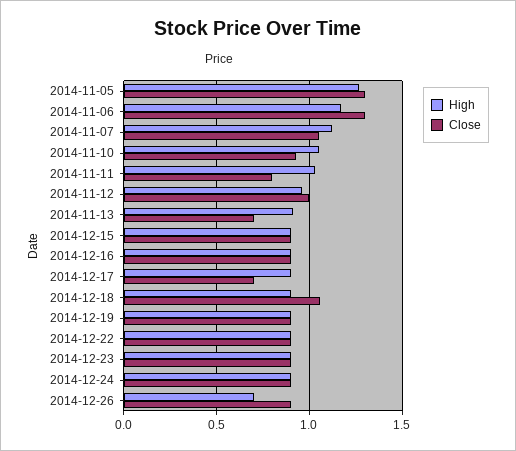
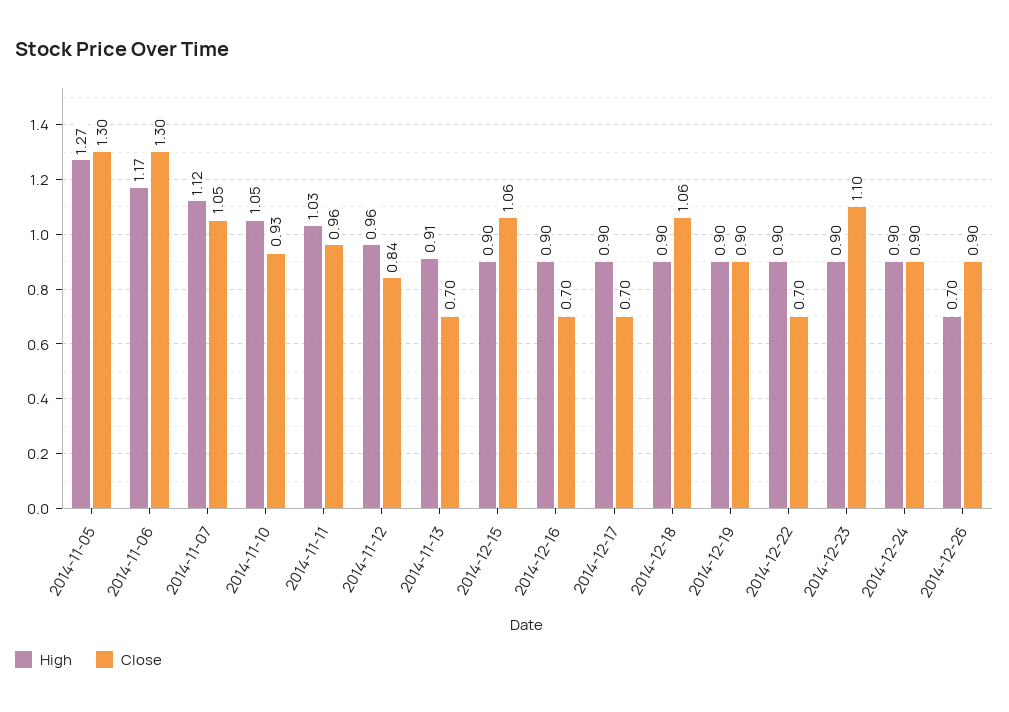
  {
    "High": {
      "2014-11-05": 1.27,
      "2014-11-06": 1.17,
      "2014-11-07": 1.12,
      "2014-11-10": 1.05,
      "2014-11-11": 1.03,
      "2014-11-12": 0.96,
      "2014-11-13": 0.91,
      "2014-12-15": 0.9,
      "2014-12-16": 0.9,
      "2014-12-17": 0.9,
      "2014-12-18": 0.9,
      "2014-12-19": 0.9,
      "2014-12-22": 0.9,
      "2014-12-23": 0.9,
      "2014-12-24": 0.9,
      "2014-12-26": 0.7
    },
    "Close": {
      "2014-11-05": 1.3,
      "2014-11-06": 1.3,
      "2014-11-07": 1.05,
      "2014-11-10": 0.93,
-     "2014-11-11": 0.8,
+     "2014-11-11": 0.96,
-     "2014-11-12": 1,
+     "2014-11-12": 0.84,
      "2014-11-13": 0.7,
-     "2014-12-15": 0.9,
+     "2014-12-15": 1.06,
-     "2014-12-16": 0.9,
+     "2014-12-16": 0.7,
      "2014-12-17": 0.7,
      "2014-12-18": 1.06,
      "2014-12-19": 0.9,
-     "2014-12-22": 0.9,
+     "2014-12-22": 0.7,
-     "2014-12-23": 0.9,
+     "2014-12-23": 1.1,
      "2014-12-24": 0.9,
      "2014-12-26": 0.9
    }
  }

